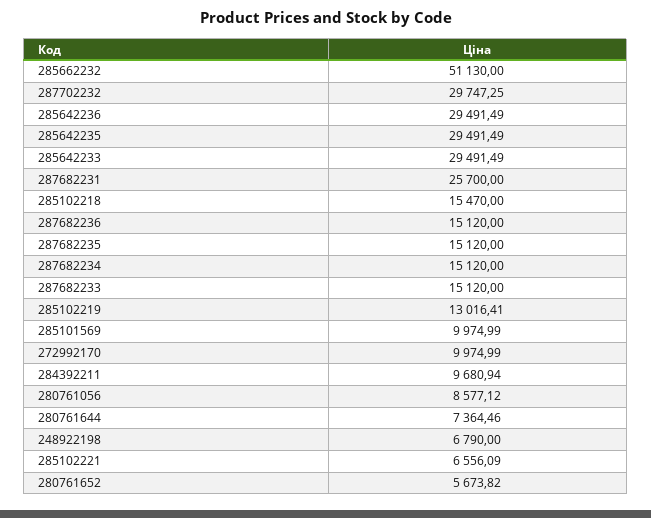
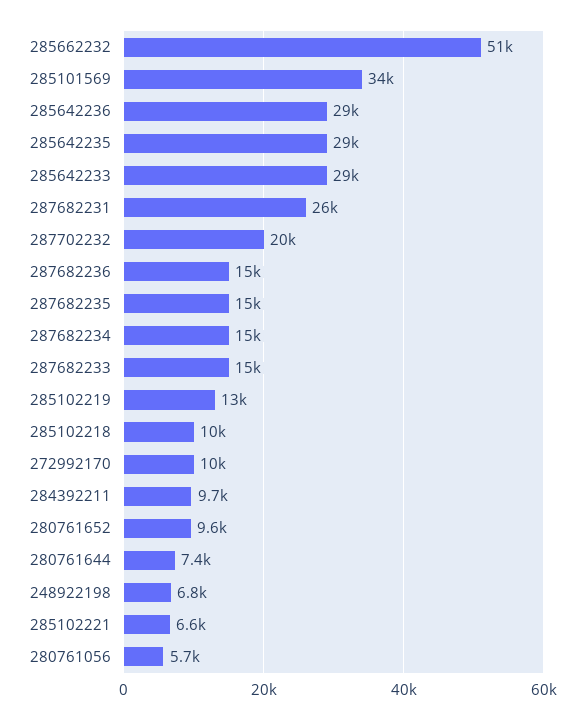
  {
    "285662232": 51130,
-   "287702232": 29747.25,
+   "287702232": 20000,
    "285642236": 29491.49,
    "285642235": 29491.49,
    "285642233": 29491.49,
    "287682231": 25700,
-   "285102218": 15470,
+   "285102218": 10000,
    "287682236": 15120,
    "287682235": 15120,
    "287682234": 15120,
    "287682233": 15120,
    "285102219": 13016.41,
-   "285101569": 9974.99,
+   "285101569": 34000,
    "272992170": 9974.99,
    "284392211": 9680.94,
-   "280761056": 8577.12,
+   "280761056": 5700,
    "280761644": 7364.46,
    "248922198": 6790,
    "285102221": 6556.09,
-   "280761652": 5673.82
+   "280761652": 9600
  }

